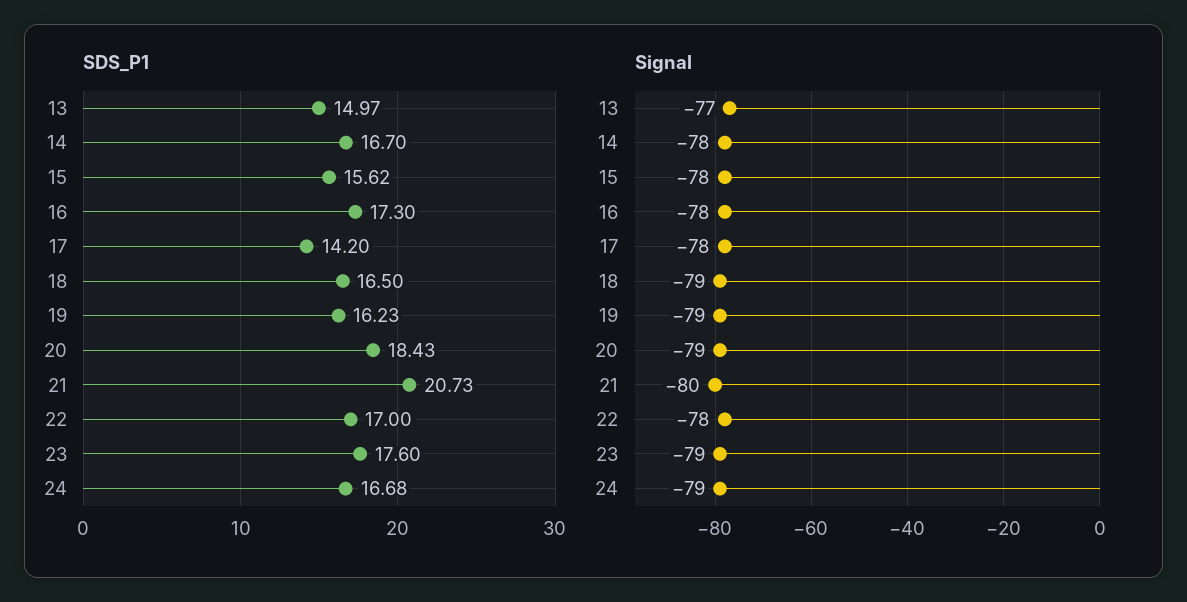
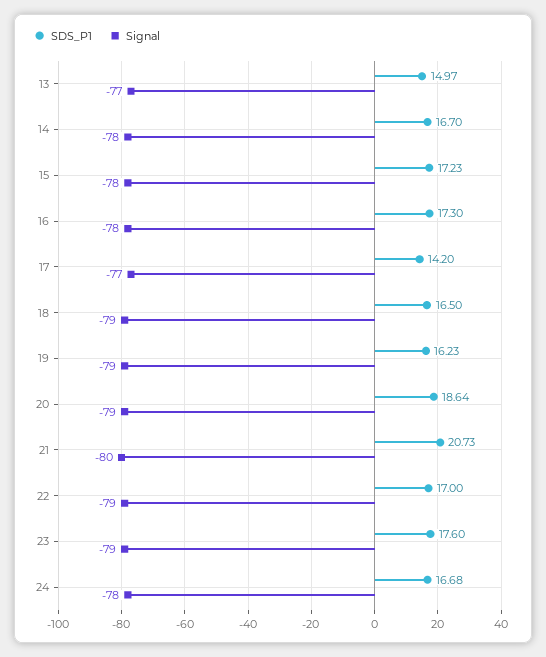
  {
    "SDS_P1": {
      "13": 14.97,
      "14": 16.7,
-     "15": 15.62,
+     "15": 17.23,
      "16": 17.3,
      "17": 14.2,
      "18": 16.5,
      "19": 16.23,
-     "20": 18.43,
+     "20": 18.64,
      "21": 20.73,
      "22": 17,
      "23": 17.6,
      "24": 16.68
    },
    "Signal": {
      "13": -77,
      "14": -78,
      "15": -78,
      "16": -78,
-     "17": -78,
+     "17": -77,
      "18": -79,
      "19": -79,
      "20": -79,
      "21": -80,
-     "22": -78,
+     "22": -79,
      "23": -79,
-     "24": -79
+     "24": -78
    }
  }

